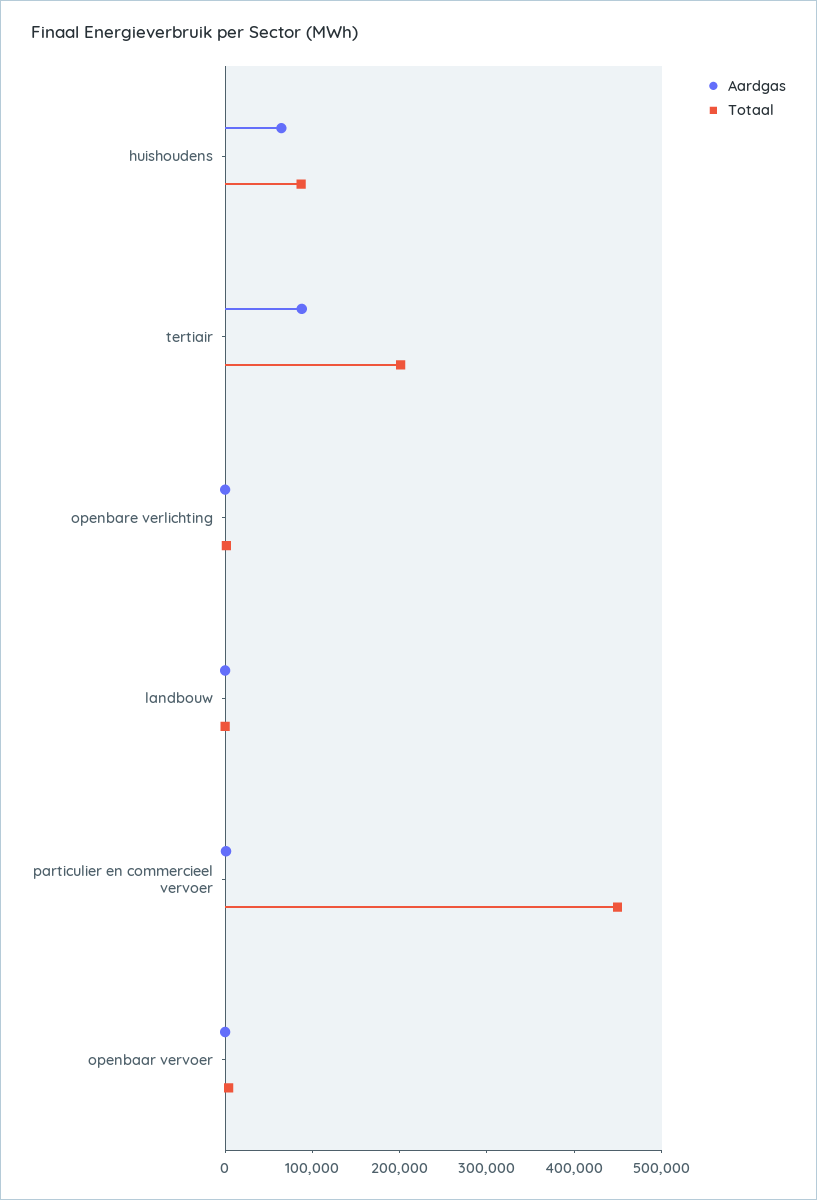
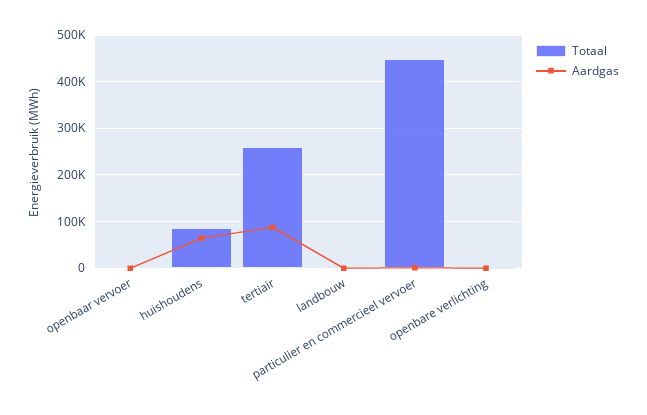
  {
    "Aardgas": {
      "huishoudens": 60000,
      "tertiair": 80000,
      "openbare verlichting": 0,
      "landbouw": 0,
      "particulier en commercieel vervoer": 0,
      "openbaar vervoer": 0
    },
    "Totaal": {
      "huishoudens": 80000,
-     "tertiair": 200000,
+     "tertiair": 260000,
      "openbare verlichting": 0,
      "landbouw": 0,
      "particulier en commercieel vervoer": 440000,
      "openbaar vervoer": 0
    }
  }

